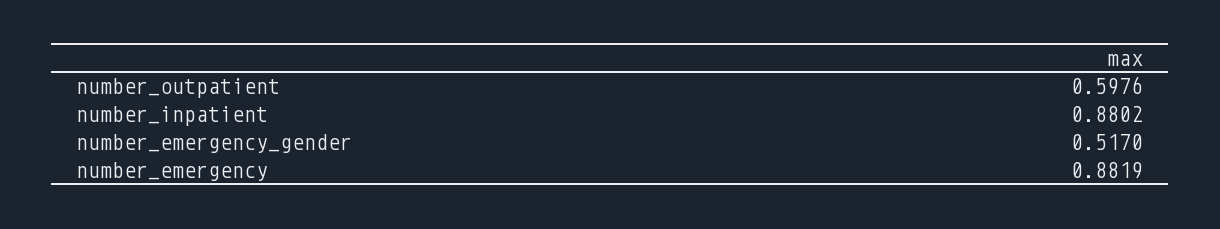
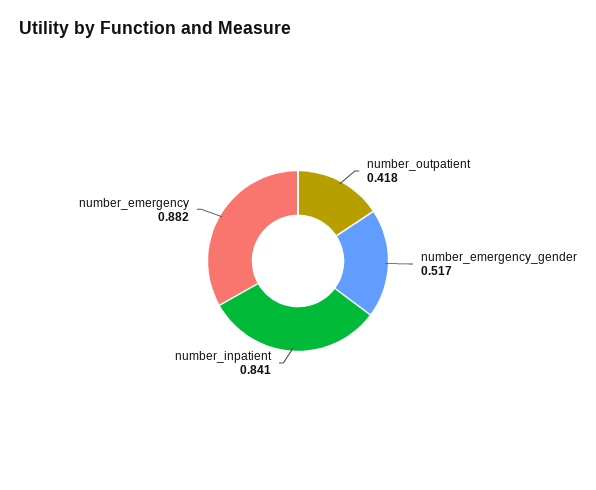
  {
-   "number_outpatient": 0.5976,
+   "number_outpatient": 0.418,
-   "number_inpatient": 0.8802,
+   "number_inpatient": 0.841,
    "number_emergency_gender": 0.517,
    "number_emergency": 0.8819
  }

